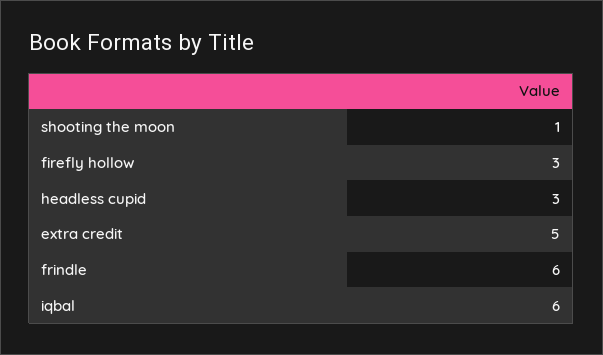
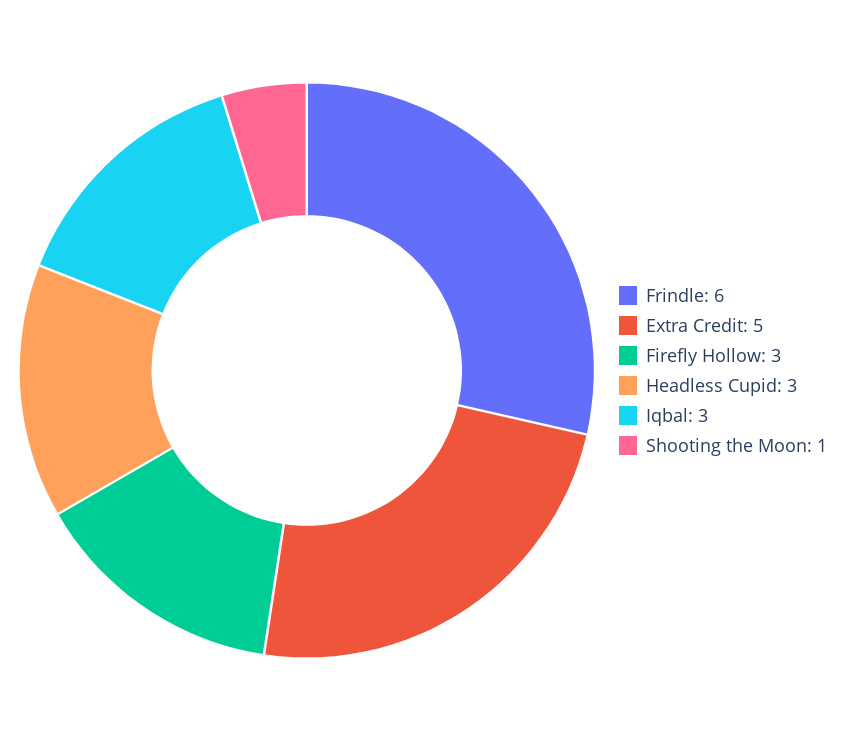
  {
    "shooting the moon": 1,
    "firefly hollow": 3,
    "headless cupid": 3,
    "extra credit": 5,
    "frindle": 6,
-   "iqbal": 6
+   "iqbal": 3
  }

